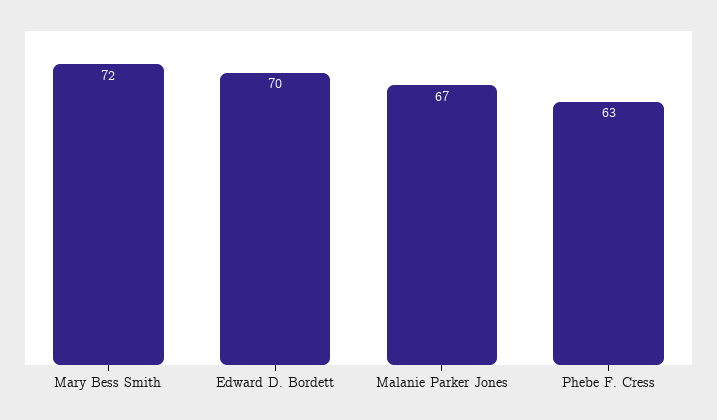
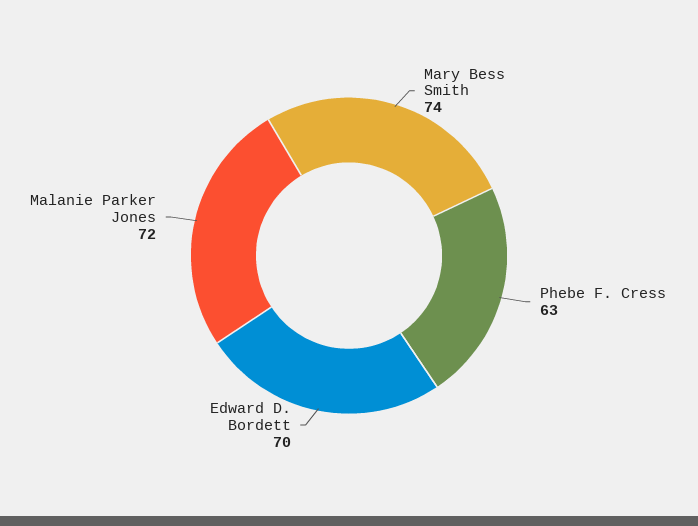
  {
-   "Mary Bess Smith": 72,
+   "Mary Bess Smith": 74,
    "Edward D. Bordett": 70,
-   "Malanie Parker Jones": 67,
+   "Malanie Parker Jones": 72,
    "Phebe F. Cress": 63
  }

